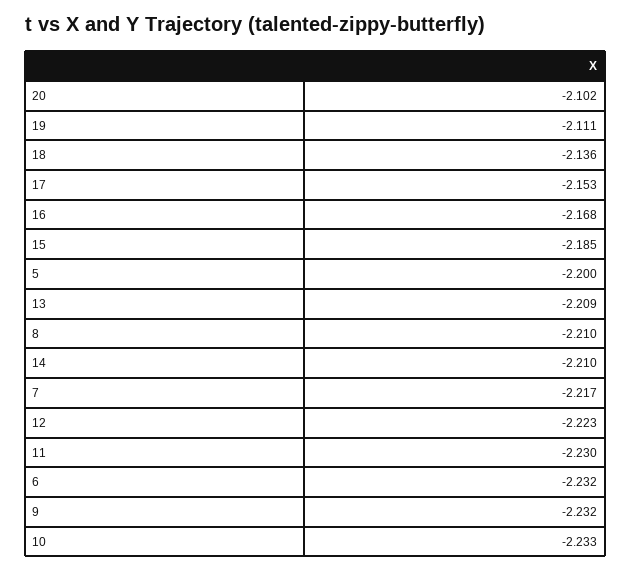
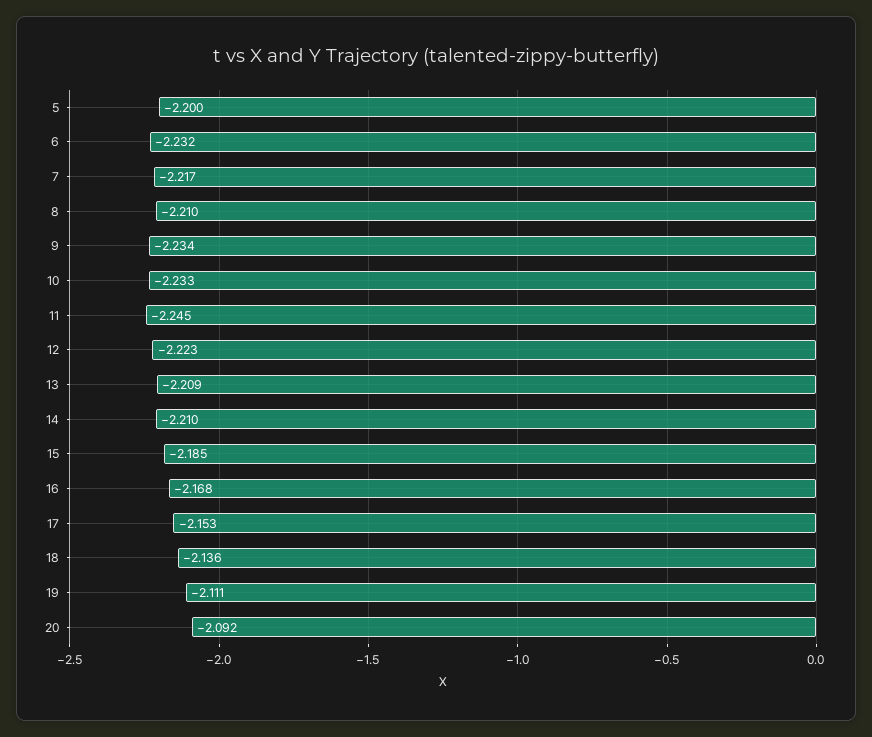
  {
-   "20": -2.102,
+   "20": -2.092,
    "19": -2.111,
    "18": -2.136,
    "17": -2.153,
    "16": -2.168,
    "15": -2.185,
    "5": -2.2,
    "13": -2.209,
    "8": -2.21,
    "14": -2.21,
    "7": -2.217,
    "12": -2.223,
-   "11": -2.23,
+   "11": -2.245,
    "6": -2.232,
-   "9": -2.232,
+   "9": -2.234,
    "10": -2.233
  }

